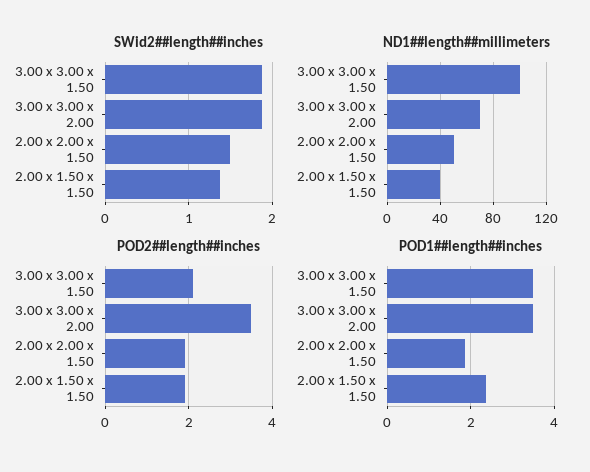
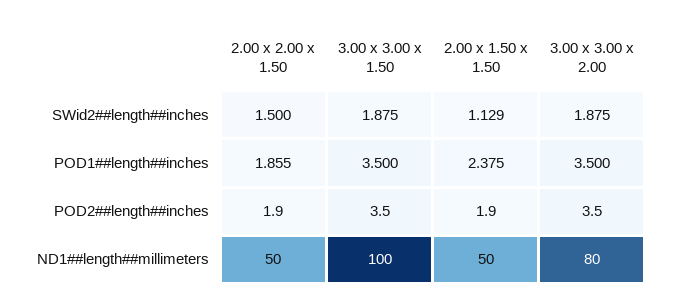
  {
    "SWid2##length##inches": {
      "3.00 x 3.00 x 1.50": 1.875,
      "3.00 x 3.00 x 2.00": 1.875,
      "2.00 x 2.00 x 1.50": 1.5,
-     "2.00 x 1.50 x 1.50": 1.4
+     "2.00 x 1.50 x 1.50": 1.129
    },
    "ND1##length##millimeters": {
      "3.00 x 3.00 x 1.50": 100,
-     "3.00 x 3.00 x 2.00": 70,
+     "3.00 x 3.00 x 2.00": 80,
      "2.00 x 2.00 x 1.50": 50,
-     "2.00 x 1.50 x 1.50": 40
+     "2.00 x 1.50 x 1.50": 50
    },
    "POD2##length##inches": {
-     "3.00 x 3.00 x 1.50": 2,
+     "3.00 x 3.00 x 1.50": 3.5,
      "3.00 x 3.00 x 2.00": 3.5,
      "2.00 x 2.00 x 1.50": 1.9,
      "2.00 x 1.50 x 1.50": 1.9
    },
    "POD1##length##inches": {
      "3.00 x 3.00 x 1.50": 3.5,
      "3.00 x 3.00 x 2.00": 3.5,
      "2.00 x 2.00 x 1.50": 1.855,
      "2.00 x 1.50 x 1.50": 2.375
    }
  }

